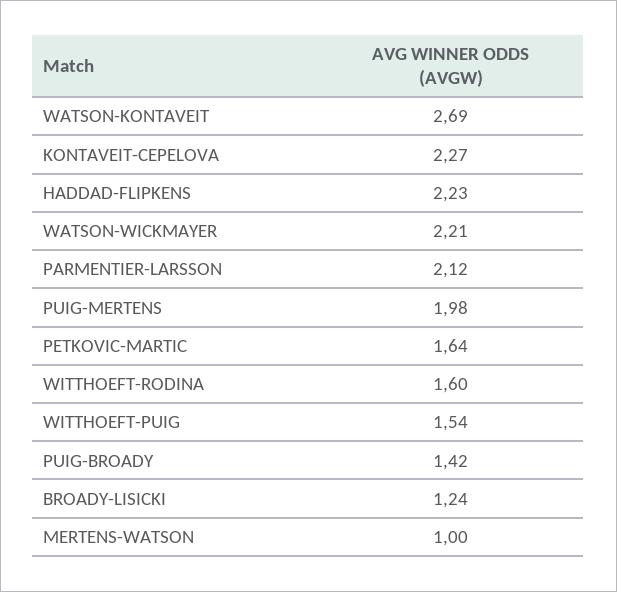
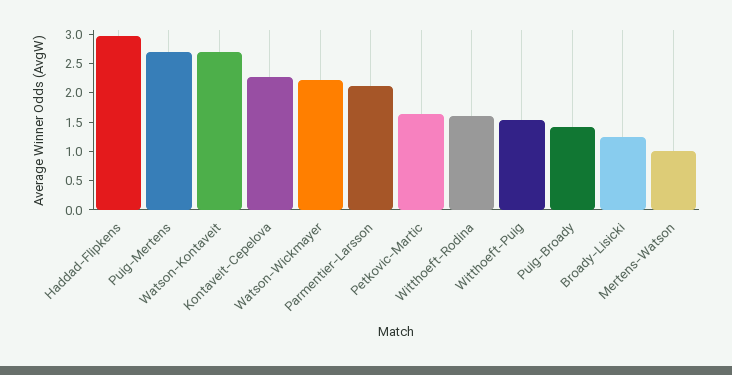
  {
    "WATSON-KONTAVEIT": 2.69,
    "KONTAVEIT-CEPELOVA": 2.27,
-   "HADDAD-FLIPKENS": 2.23,
+   "HADDAD-FLIPKENS": 3,
    "WATSON-WICKMAYER": 2.21,
    "PARMENTIER-LARSSON": 2.12,
-   "PUIG-MERTENS": 1.98,
+   "PUIG-MERTENS": 2.75,
    "PETKOVIC-MARTIC": 1.64,
    "WITTHOEFT-RODINA": 1.6,
    "WITTHOEFT-PUIG": 1.54,
    "PUIG-BROADY": 1.42,
    "BROADY-LISICKI": 1.24,
    "MERTENS-WATSON": 1
  }

